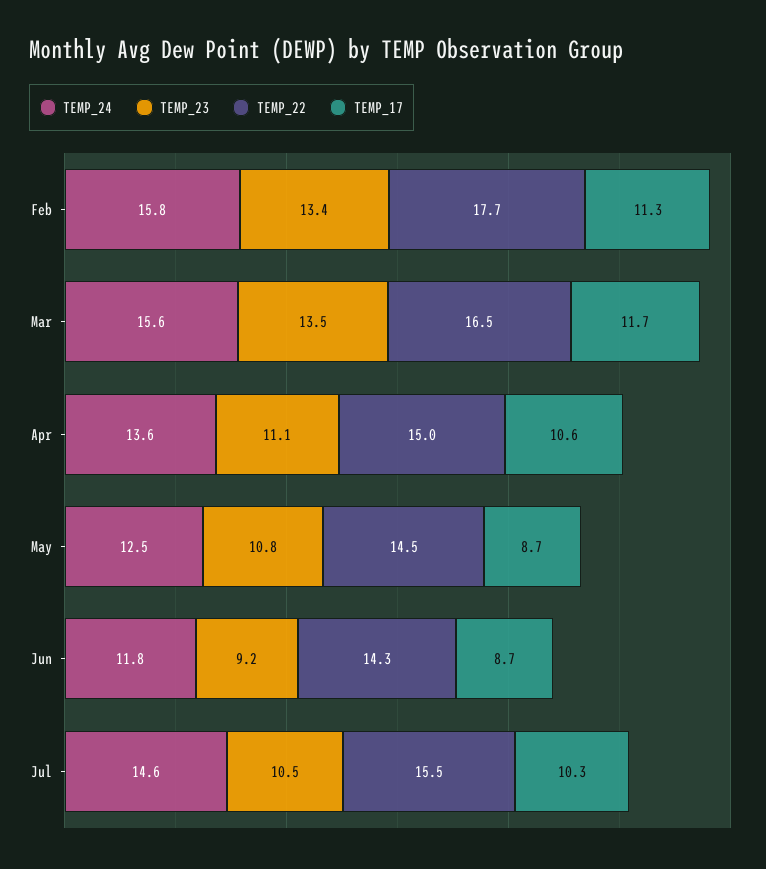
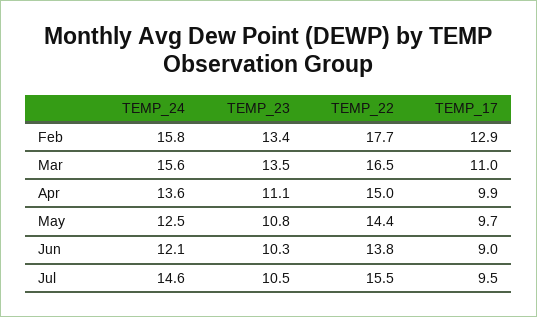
  {
    "TEMP_24": {
      "Feb": 15.8,
      "Mar": 15.6,
      "Apr": 13.6,
      "May": 12.5,
-     "Jun": 11.8,
+     "Jun": 12.1,
      "Jul": 14.6
    },
    "TEMP_23": {
      "Feb": 13.4,
      "Mar": 13.5,
      "Apr": 11.1,
      "May": 10.8,
-     "Jun": 9.2,
+     "Jun": 10.3,
      "Jul": 10.5
    },
    "TEMP_22": {
      "Feb": 17.7,
      "Mar": 16.5,
      "Apr": 15,
-     "May": 14.5,
+     "May": 14.4,
-     "Jun": 14.3,
+     "Jun": 13.8,
      "Jul": 15.5
    },
    "TEMP_17": {
-     "Feb": 11.3,
+     "Feb": 12.9,
-     "Mar": 11.7,
+     "Mar": 11,
-     "Apr": 10.6,
+     "Apr": 9.9,
-     "May": 8.7,
+     "May": 9.7,
-     "Jun": 8.7,
+     "Jun": 9,
-     "Jul": 10.3
+     "Jul": 9.5
    }
  }

